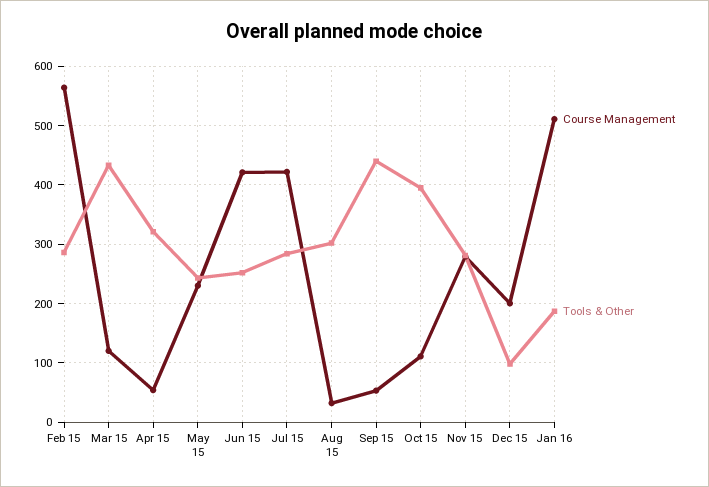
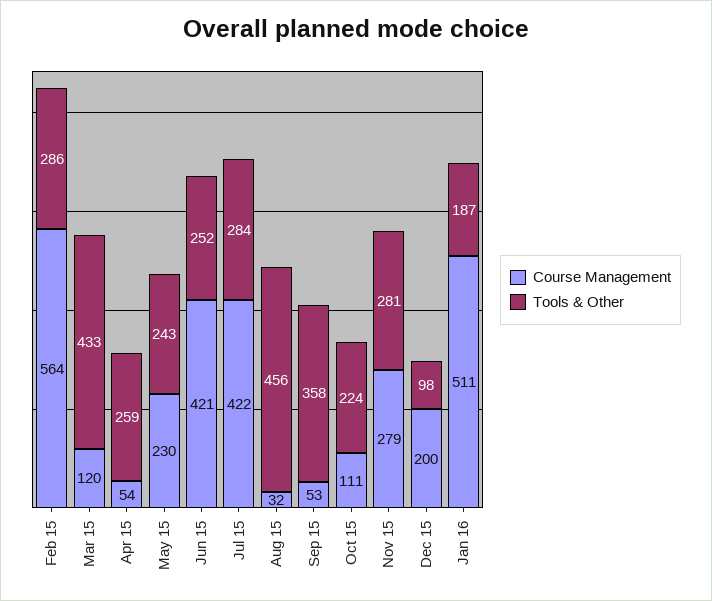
  {
    "Course Management": {
      "Feb 15": 564,
      "Mar 15": 120,
      "Apr 15": 54,
      "May 15": 230,
      "Jun 15": 421,
      "Jul 15": 422,
      "Aug 15": 32,
      "Sep 15": 53,
      "Oct 15": 111,
      "Nov 15": 279,
      "Dec 15": 200,
      "Jan 16": 511
    },
    "Tools & Other": {
      "Feb 15": 286,
      "Mar 15": 433,
-     "Apr 15": 320,
+     "Apr 15": 259,
      "May 15": 243,
      "Jun 15": 252,
      "Jul 15": 284,
-     "Aug 15": 300,
+     "Aug 15": 456,
-     "Sep 15": 440,
+     "Sep 15": 358,
-     "Oct 15": 400,
+     "Oct 15": 224,
      "Nov 15": 281,
      "Dec 15": 98,
      "Jan 16": 187
    }
  }

